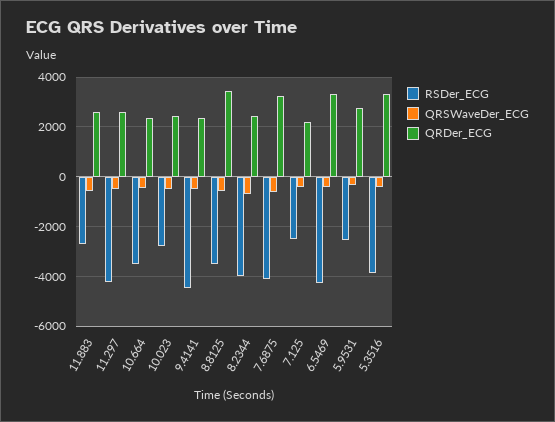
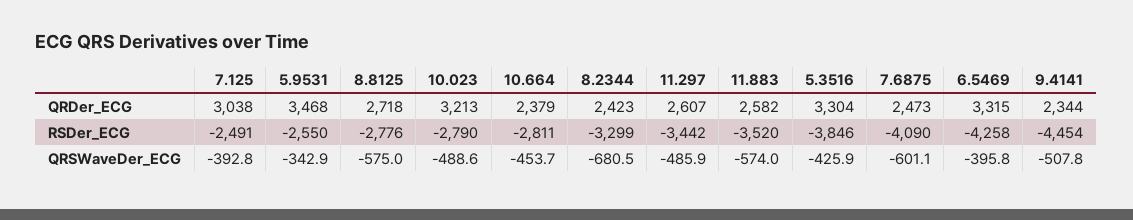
  {
    "RSDer_ECG": {
-     "11.883": -2750,
+     "11.883": -3520,
-     "11.297": -4250,
+     "11.297": -3442,
-     "10.664": -3500,
+     "10.664": -2811,
      "10.023": -2790,
      "9.4141": -4454,
-     "8.8125": -3500,
+     "8.8125": -2776,
-     "8.2344": -4000,
+     "8.2344": -3299,
      "7.6875": -4090,
      "7.125": -2491,
      "6.5469": -4258,
      "5.9531": -2550,
      "5.3516": -3846
    },
    "QRSWaveDer_ECG": {
      "11.883": -574,
      "11.297": -485.9,
      "10.664": -453.7,
      "10.023": -488.6,
      "9.4141": -507.8,
      "8.8125": -575,
      "8.2344": -680.5,
      "7.6875": -601.1,
      "7.125": -392.8,
      "6.5469": -395.8,
      "5.9531": -342.9,
      "5.3516": -425.9
    },
    "QRDer_ECG": {
      "11.883": 2582,
      "11.297": 2607,
      "10.664": 2379,
-     "10.023": 2500,
+     "10.023": 3213,
      "9.4141": 2344,
-     "8.8125": 3500,
+     "8.8125": 2718,
      "8.2344": 2423,
-     "7.6875": 3250,
+     "7.6875": 2473,
-     "7.125": 2250,
+     "7.125": 3038,
      "6.5469": 3315,
-     "5.9531": 2750,
+     "5.9531": 3468,
      "5.3516": 3304
    }
  }

